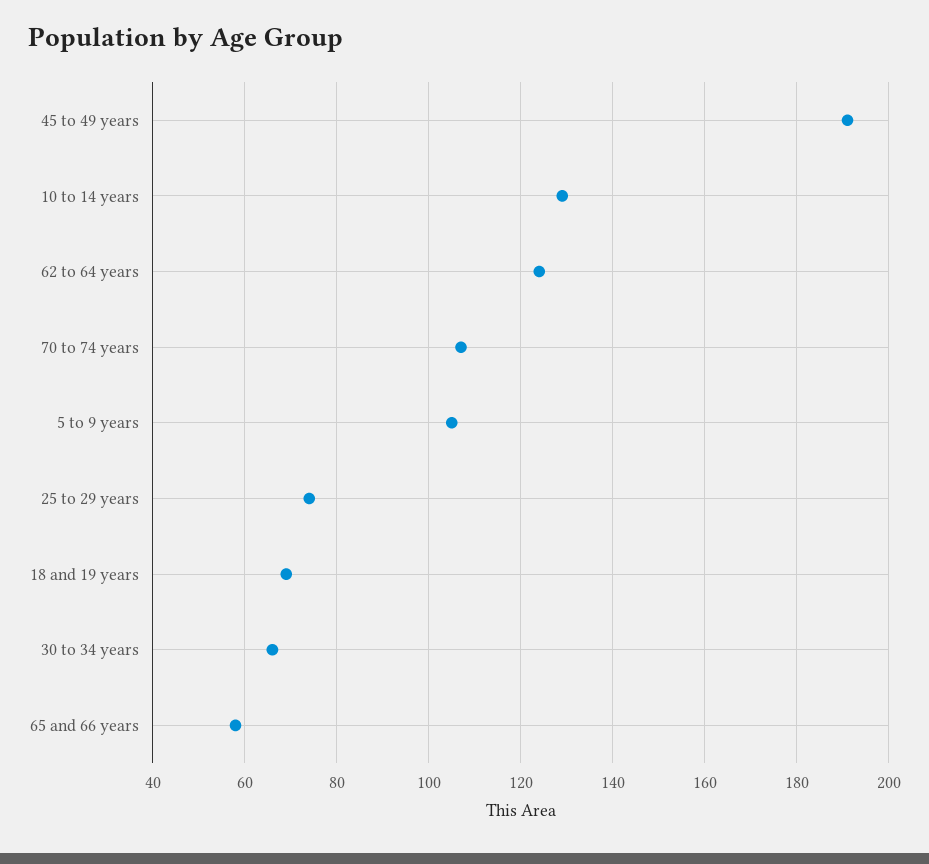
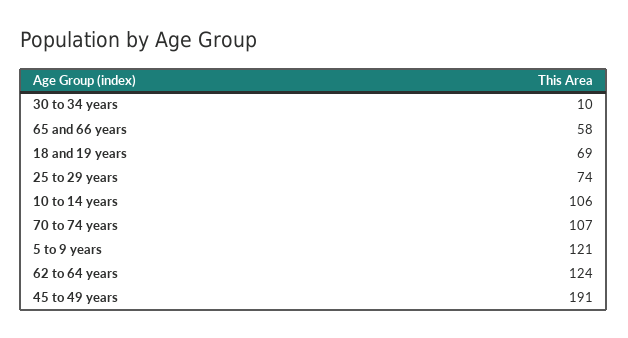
  {
    "45 to 49 years": 191,
-   "10 to 14 years": 130,
+   "10 to 14 years": 106,
    "62 to 64 years": 124,
    "70 to 74 years": 107,
-   "5 to 9 years": 105,
+   "5 to 9 years": 121,
    "25 to 29 years": 74,
    "18 and 19 years": 69,
-   "30 to 34 years": 65,
+   "30 to 34 years": 10,
    "65 and 66 years": 58
  }

